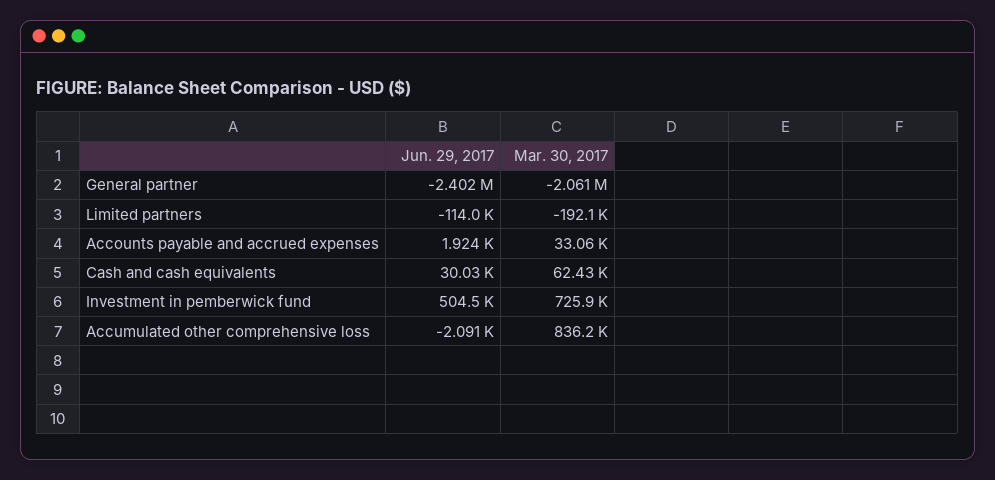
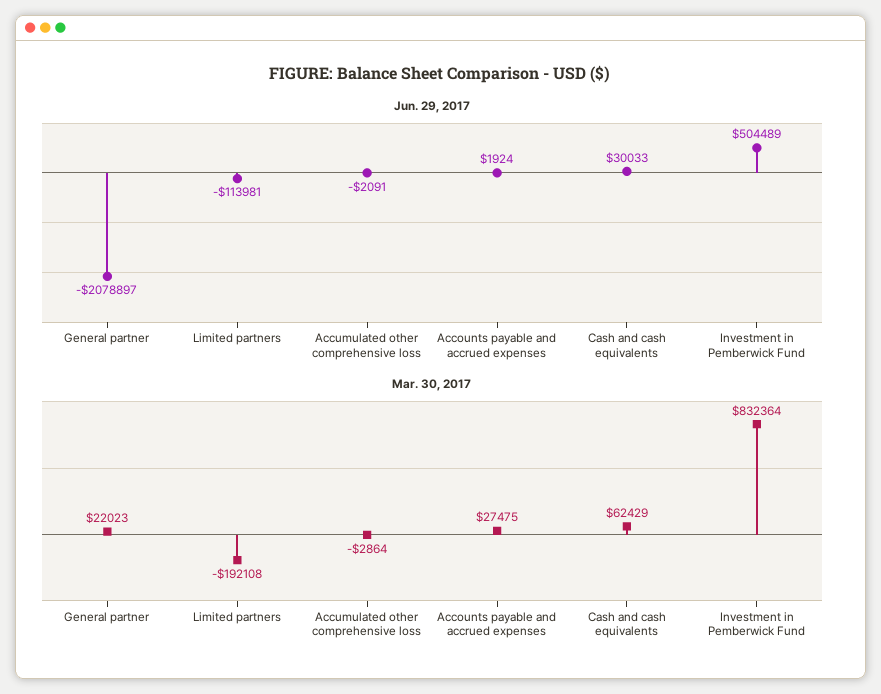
  {
    "Jun. 29, 2017": {
-     "General partner": -2402000,
+     "General partner": -2078897,
      "Limited partners": -113981,
      "Accounts payable and accrued expenses": 1924,
      "Cash and cash equivalents": 30033,
      "Investment in pemberwick fund": 504489,
      "Accumulated other comprehensive loss": -2091
    },
    "Mar. 30, 2017": {
-     "General partner": -2061000,
+     "General partner": 22023,
      "Limited partners": -192108,
-     "Accounts payable and accrued expenses": 33060,
+     "Accounts payable and accrued expenses": 27475,
      "Cash and cash equivalents": 62429,
-     "Investment in pemberwick fund": 725900,
+     "Investment in pemberwick fund": 832364,
-     "Accumulated other comprehensive loss": 836200
+     "Accumulated other comprehensive loss": -2864
    }
  }

